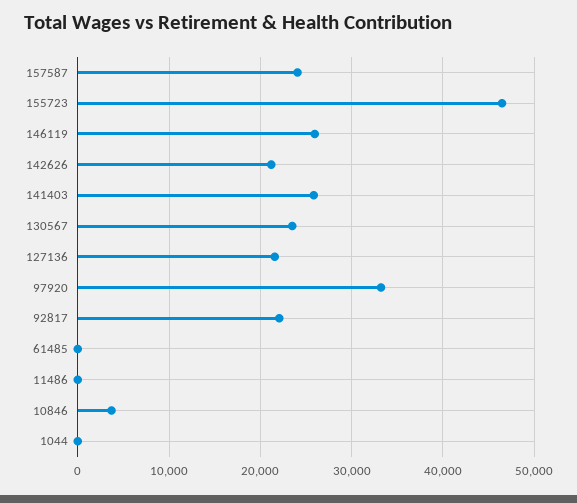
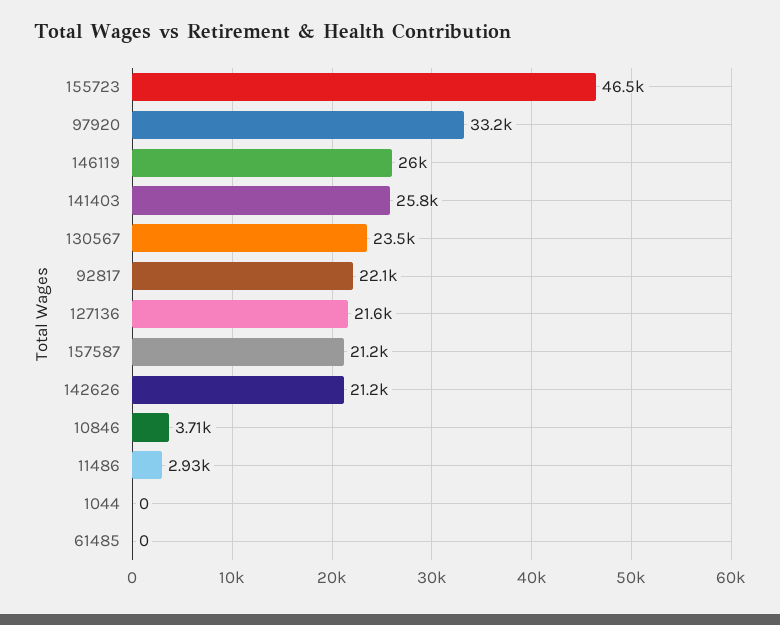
  {
-   "157587": 24000,
+   "157587": 21200,
    "155723": 46500,
    "146119": 26000,
    "142626": 21200,
    "141403": 25800,
    "130567": 23500,
    "127136": 21600,
    "97920": 33200,
    "92817": 22100,
    "61485": 0,
-   "11486": 0,
+   "11486": 2930,
    "10846": 3710,
    "1044": 0
  }

